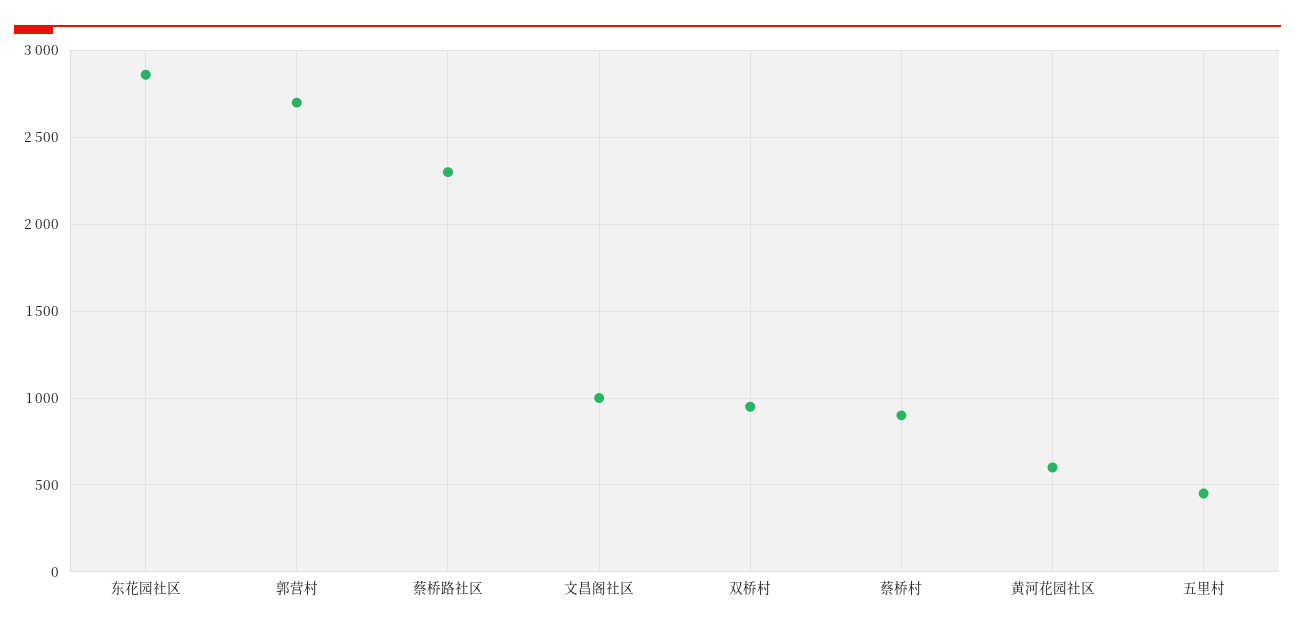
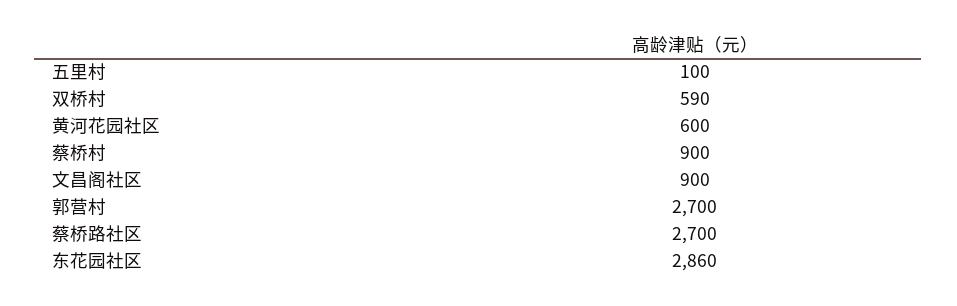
  {
    "东花园社区": 2860,
    "郭营村": 2700,
-   "蔡桥路社区": 2300,
+   "蔡桥路社区": 2700,
-   "文昌阁社区": 1000,
+   "文昌阁社区": 900,
-   "双桥村": 950,
+   "双桥村": 590,
    "蔡桥村": 900,
    "黄河花园社区": 600,
-   "五里村": 450
+   "五里村": 100
  }

